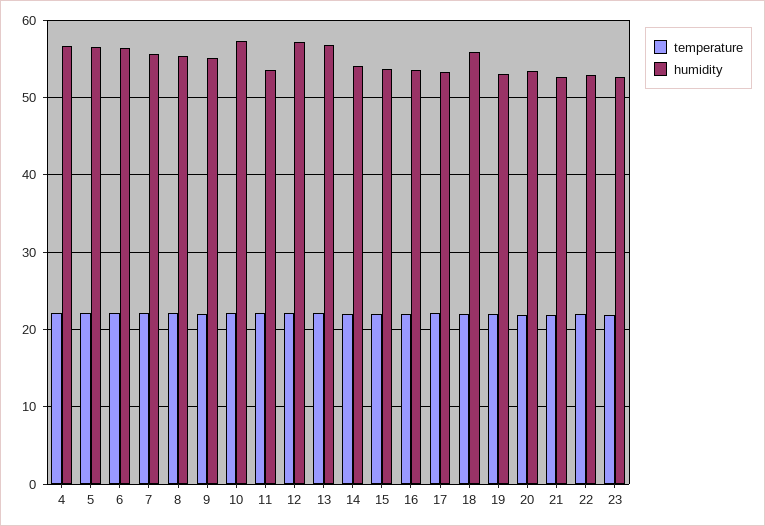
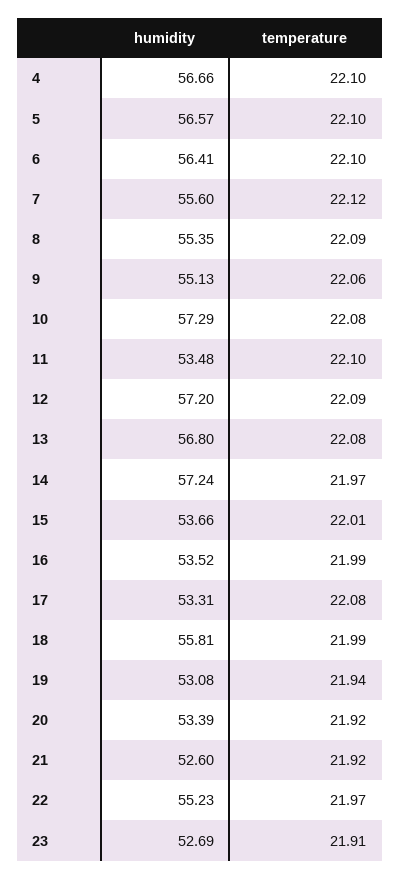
  {
    "temperature": {
      "4": 22.1,
      "5": 22.1,
      "6": 22.1,
      "7": 22.12,
      "8": 22.09,
      "9": 22.06,
      "10": 22.08,
      "11": 22.1,
      "12": 22.09,
      "13": 22.08,
      "14": 21.97,
      "15": 22.01,
      "16": 21.99,
      "17": 22.08,
      "18": 21.99,
      "19": 21.94,
      "20": 21.92,
      "21": 21.92,
      "22": 21.97,
      "23": 21.91
    },
    "humidity": {
      "4": 56.66,
      "5": 56.57,
      "6": 56.41,
      "7": 55.6,
      "8": 55.35,
      "9": 55.13,
      "10": 57.29,
      "11": 53.48,
      "12": 57.2,
      "13": 56.8,
-     "14": 54,
+     "14": 57.24,
      "15": 53.66,
      "16": 53.52,
      "17": 53.31,
      "18": 55.81,
      "19": 53.08,
      "20": 53.39,
      "21": 52.6,
-     "22": 53,
+     "22": 55.23,
      "23": 52.69
    }
  }

